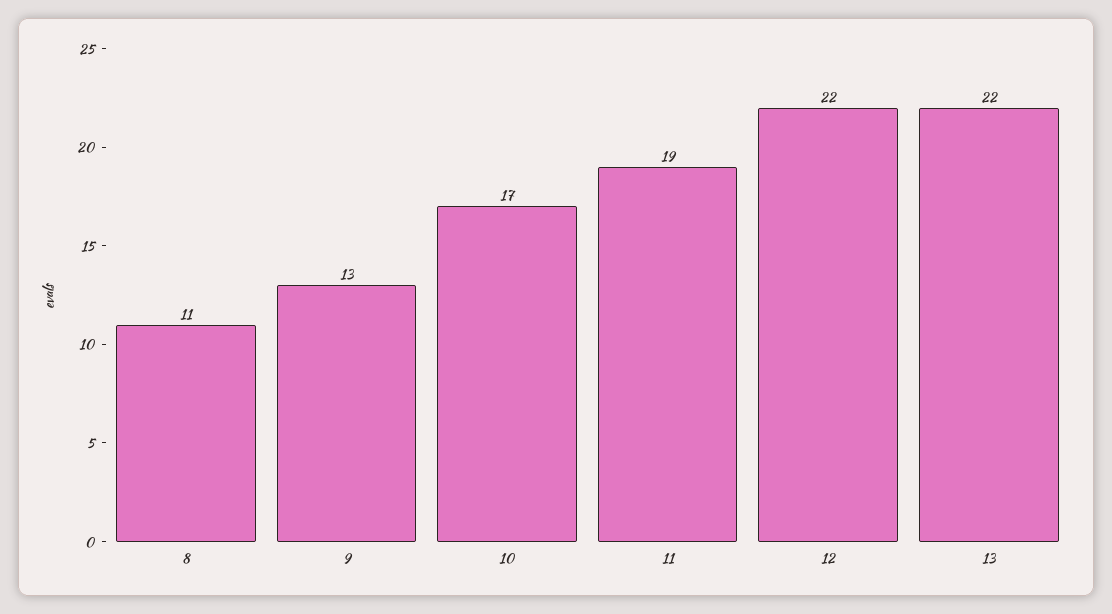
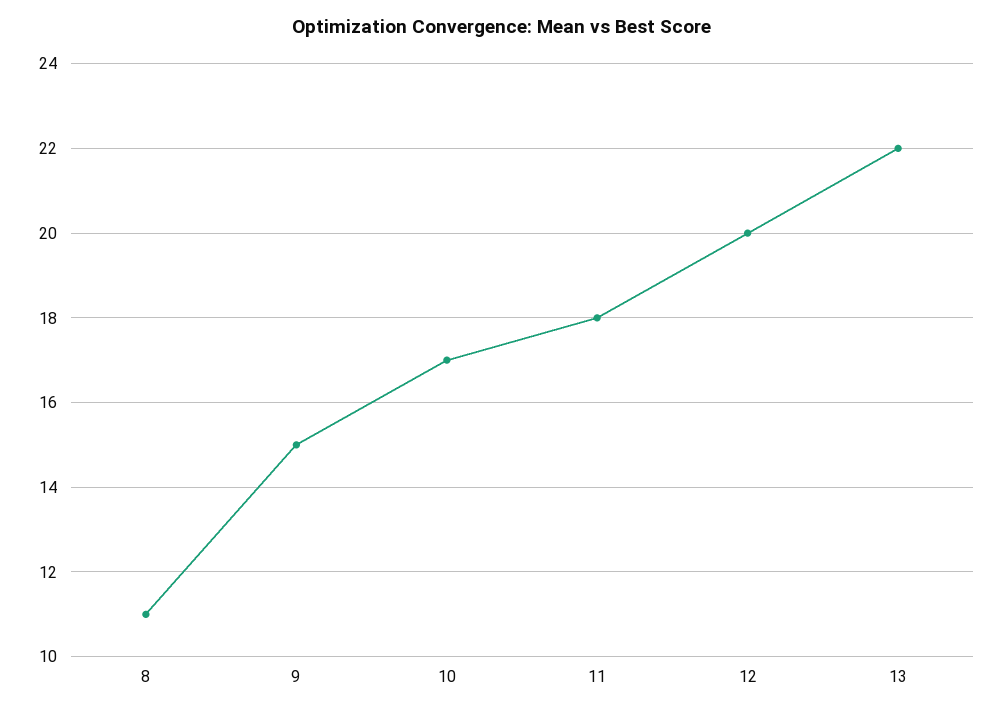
  {
    "8": 11,
-   "9": 13,
+   "9": 15,
    "10": 17,
-   "11": 19,
+   "11": 18,
-   "12": 22,
+   "12": 20,
    "13": 22
  }

